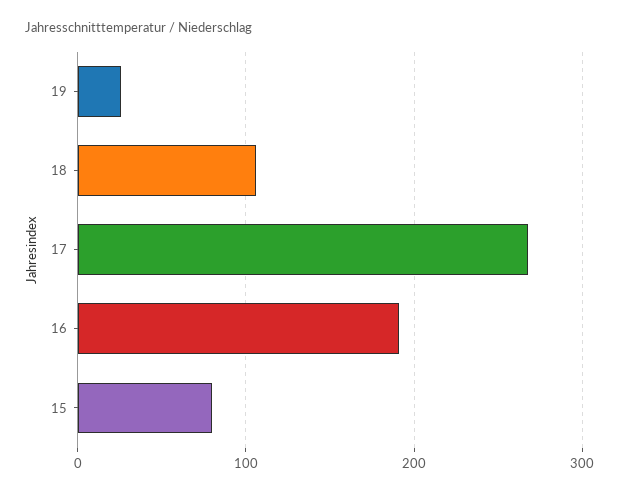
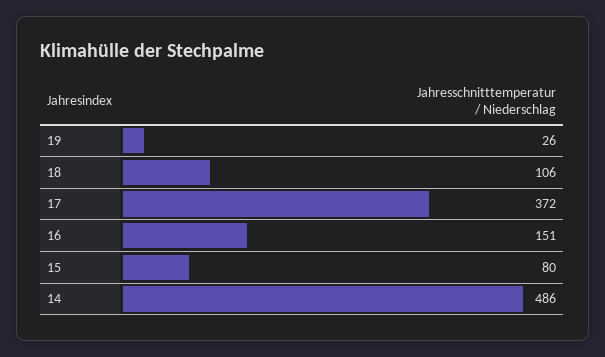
  {
    "19": 26,
    "18": 106,
-   "17": 270,
+   "17": 372,
-   "16": 190,
+   "16": 151,
-   "15": 80
+   "15": 80,
+   "14": 486
  }

